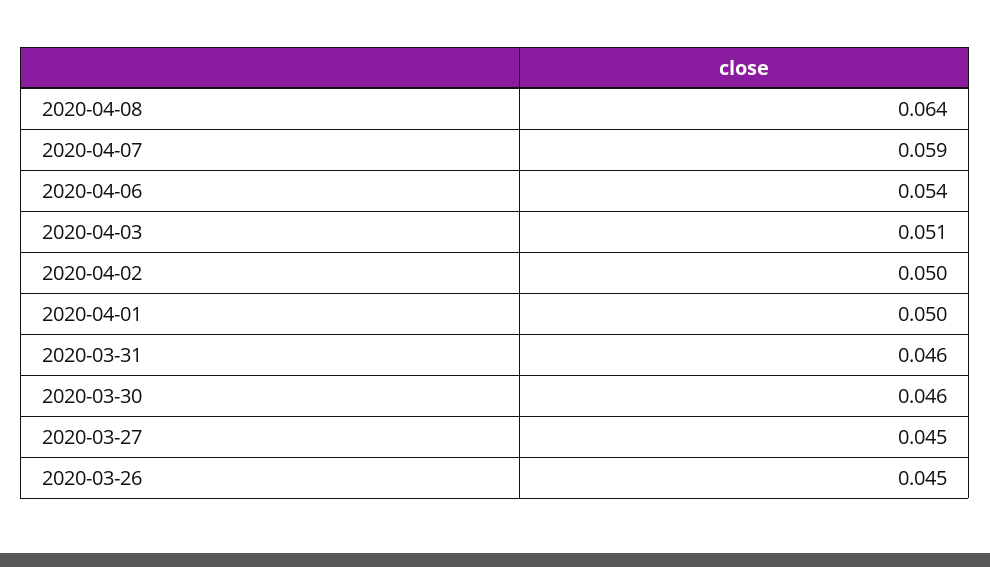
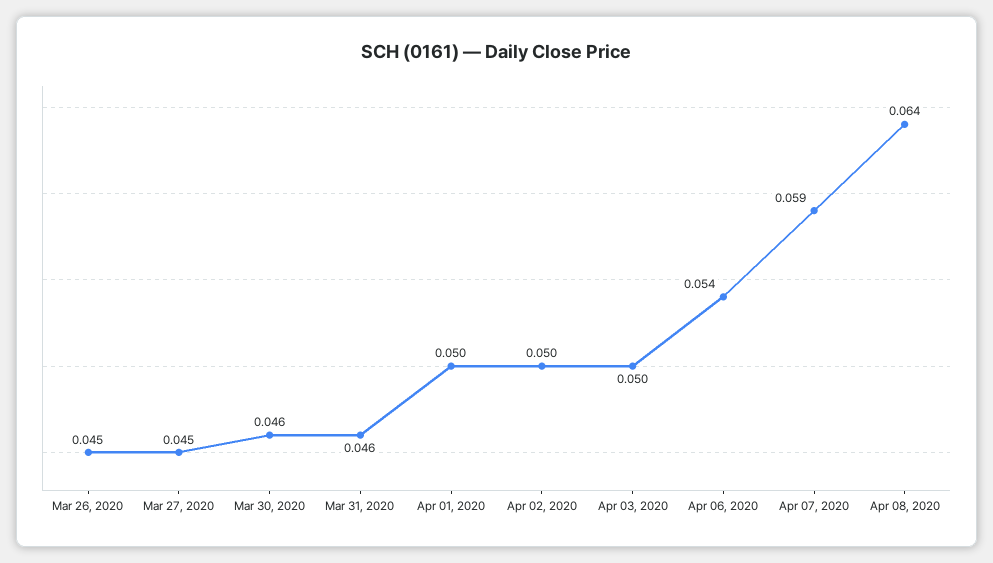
  {
    "2020-04-08": 0.064,
    "2020-04-07": 0.059,
    "2020-04-06": 0.054,
-   "2020-04-03": 0.051,
+   "2020-04-03": 0.05,
    "2020-04-02": 0.05,
    "2020-04-01": 0.05,
    "2020-03-31": 0.046,
    "2020-03-30": 0.046,
    "2020-03-27": 0.045,
    "2020-03-26": 0.045
  }

